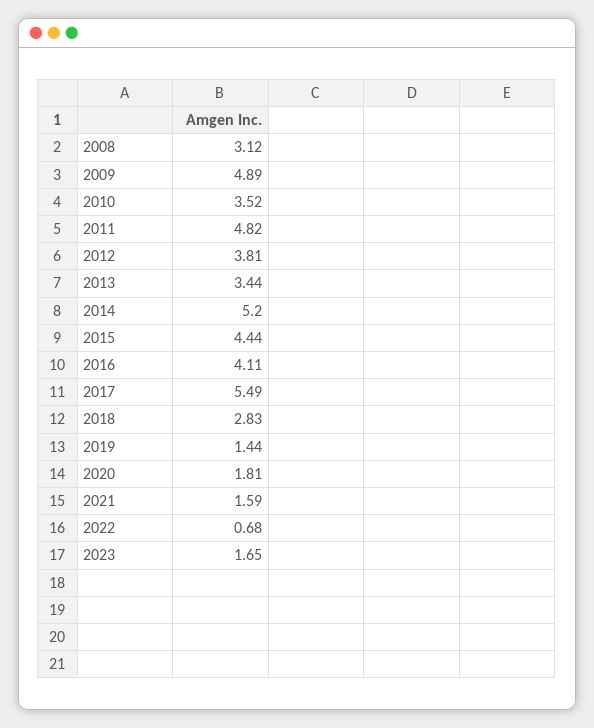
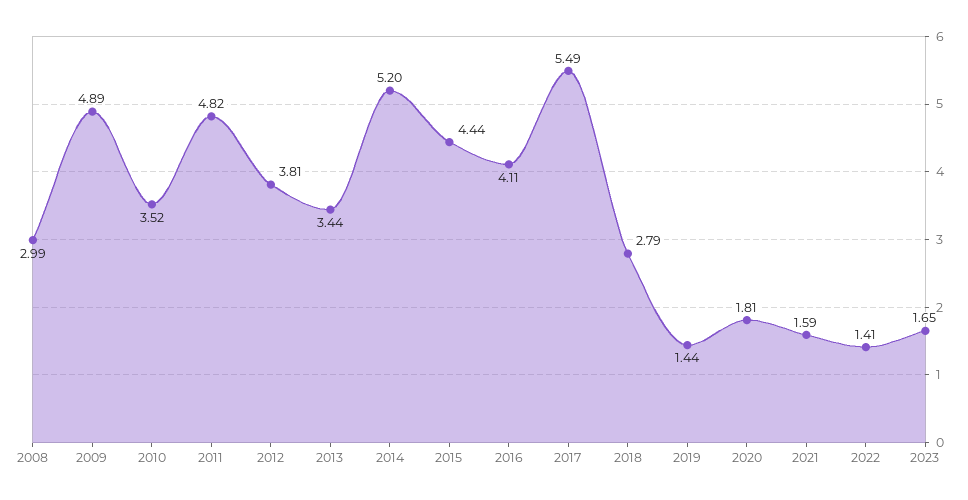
  {
-   "2008": 3.12,
+   "2008": 2.99,
    "2009": 4.89,
    "2010": 3.52,
    "2011": 4.82,
    "2012": 3.81,
    "2013": 3.44,
    "2014": 5.2,
    "2015": 4.44,
    "2016": 4.11,
    "2017": 5.49,
-   "2018": 2.83,
+   "2018": 2.79,
    "2019": 1.44,
    "2020": 1.81,
    "2021": 1.59,
-   "2022": 0.68,
+   "2022": 1.41,
    "2023": 1.65
  }

